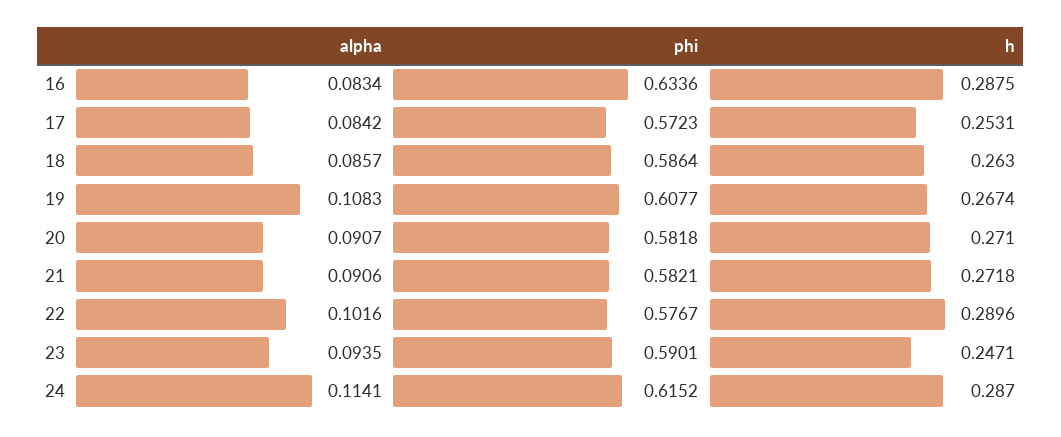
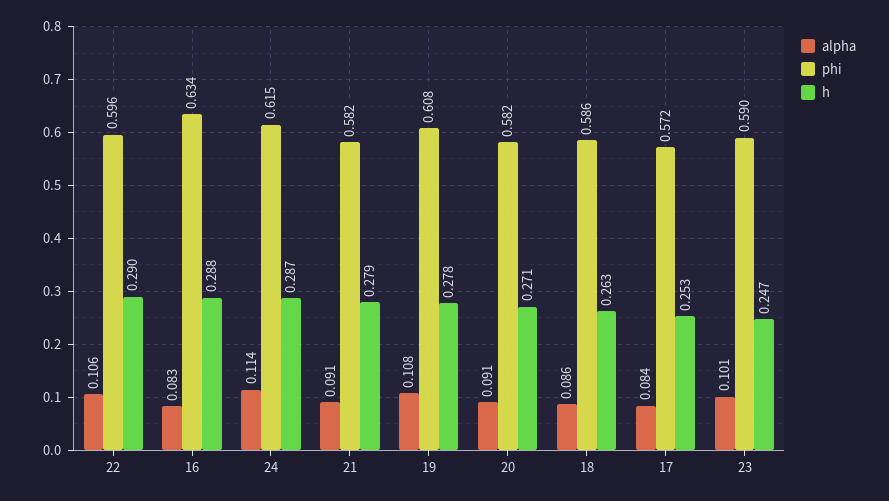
  {
    "alpha": {
      "16": 0.0834,
      "17": 0.0842,
      "18": 0.0857,
      "19": 0.1083,
      "20": 0.0907,
      "21": 0.0906,
-     "22": 0.1016,
+     "22": 0.106,
-     "23": 0.0935,
+     "23": 0.101,
      "24": 0.1141
    },
    "phi": {
      "16": 0.6336,
      "17": 0.5723,
      "18": 0.5864,
      "19": 0.6077,
      "20": 0.5818,
      "21": 0.5821,
-     "22": 0.5767,
+     "22": 0.596,
      "23": 0.5901,
      "24": 0.6152
    },
    "h": {
      "16": 0.2875,
      "17": 0.2531,
      "18": 0.263,
-     "19": 0.2674,
+     "19": 0.278,
      "20": 0.271,
-     "21": 0.2718,
+     "21": 0.279,
      "22": 0.2896,
      "23": 0.2471,
      "24": 0.287
    }
  }

